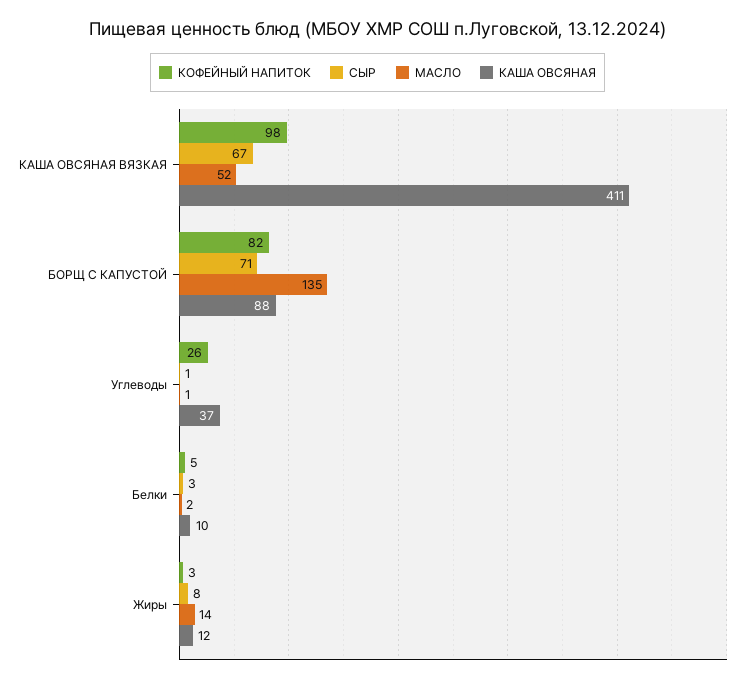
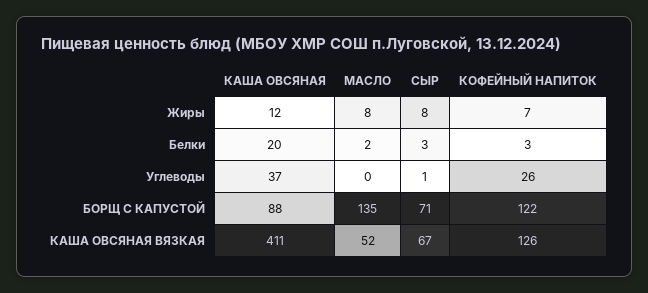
  {
    "КОФЕЙНЫЙ НАПИТОК": {
-     "КАША ОВСЯНАЯ ВЯЗКАЯ": 98,
+     "КАША ОВСЯНАЯ ВЯЗКАЯ": 126,
-     "БОРЩ С КАПУСТОЙ": 82,
+     "БОРЩ С КАПУСТОЙ": 122,
      "Углеводы": 26,
-     "Белки": 5,
+     "Белки": 3,
-     "Жиры": 3
+     "Жиры": 7
    },
    "СЫР": {
      "КАША ОВСЯНАЯ ВЯЗКАЯ": 67,
      "БОРЩ С КАПУСТОЙ": 71,
      "Углеводы": 1,
      "Белки": 3,
      "Жиры": 8
    },
    "МАСЛО": {
      "КАША ОВСЯНАЯ ВЯЗКАЯ": 52,
      "БОРЩ С КАПУСТОЙ": 135,
-     "Углеводы": 1,
+     "Углеводы": 0,
      "Белки": 2,
-     "Жиры": 14
+     "Жиры": 8
    },
    "КАША ОВСЯНАЯ": {
      "КАША ОВСЯНАЯ ВЯЗКАЯ": 411,
      "БОРЩ С КАПУСТОЙ": 88,
      "Углеводы": 37,
-     "Белки": 10,
+     "Белки": 20,
      "Жиры": 12
    }
  }

